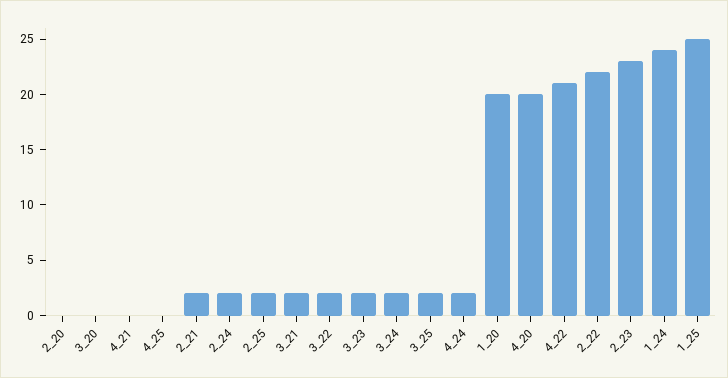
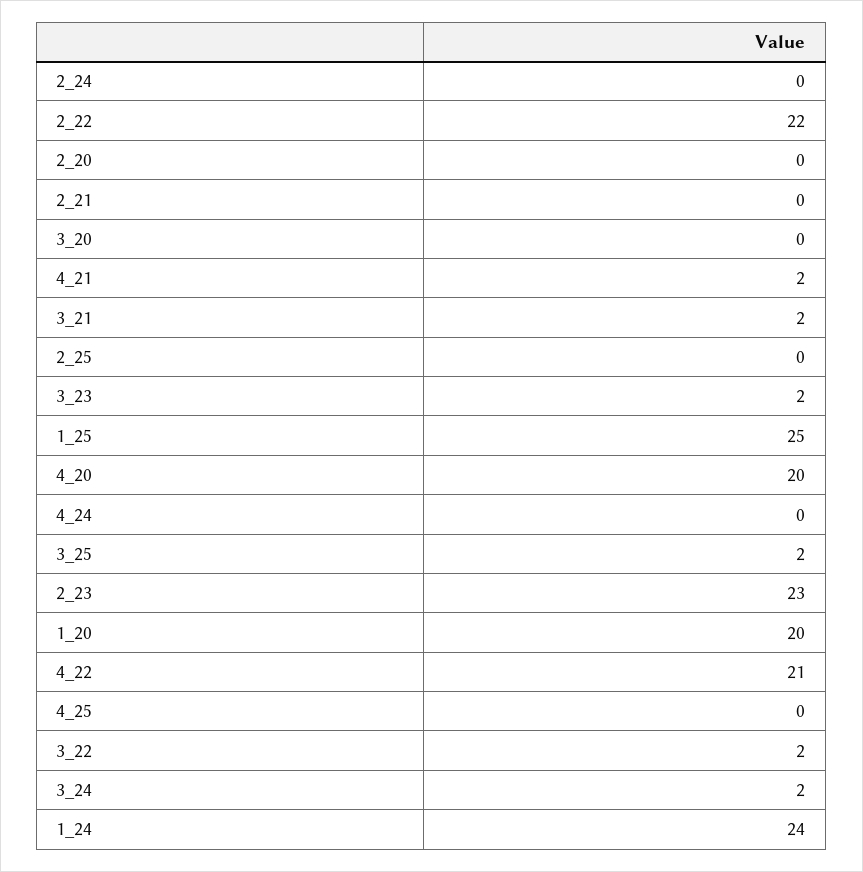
  {
    "2_20": 0,
    "3_20": 0,
-   "4_21": 0,
+   "4_21": 2,
    "4_25": 0,
-   "2_21": 2,
+   "2_21": 0,
-   "2_24": 2,
+   "2_24": 0,
-   "2_25": 2,
+   "2_25": 0,
    "3_21": 2,
    "3_22": 2,
    "3_23": 2,
    "3_24": 2,
    "3_25": 2,
-   "4_24": 2,
+   "4_24": 0,
    "1_20": 20,
    "4_20": 20,
    "4_22": 21,
    "2_22": 22,
    "2_23": 23,
    "1_24": 24,
    "1_25": 25
  }

